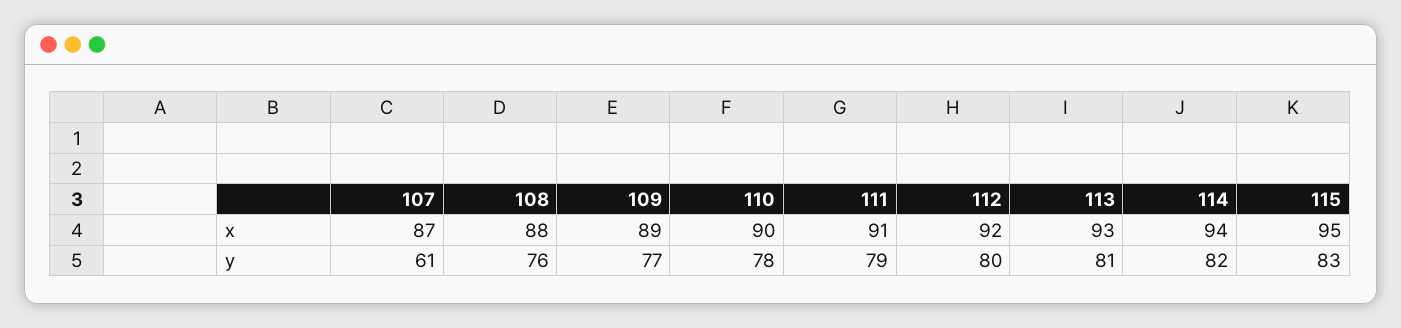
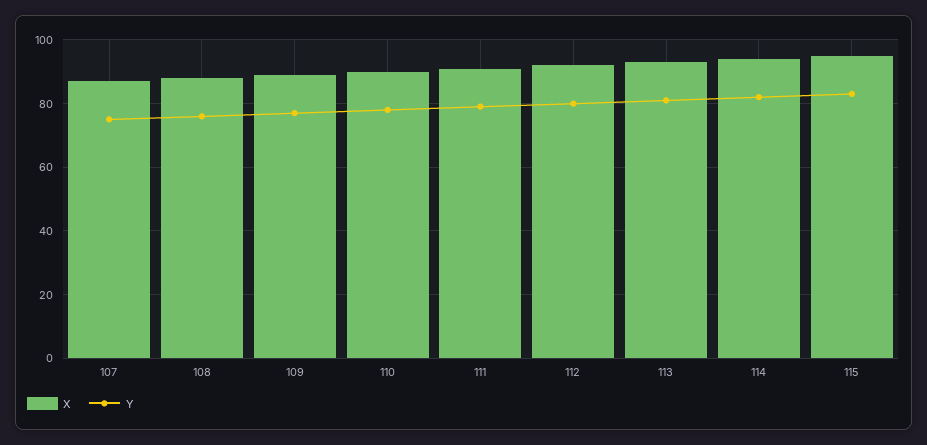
  {
    "x": {
      "107": 87,
      "108": 88,
      "109": 89,
      "110": 90,
      "111": 91,
      "112": 92,
      "113": 93,
      "114": 94,
      "115": 95
    },
    "y": {
-     "107": 61,
+     "107": 75,
      "108": 76,
      "109": 77,
      "110": 78,
      "111": 79,
      "112": 80,
      "113": 81,
      "114": 82,
      "115": 83
    }
  }

